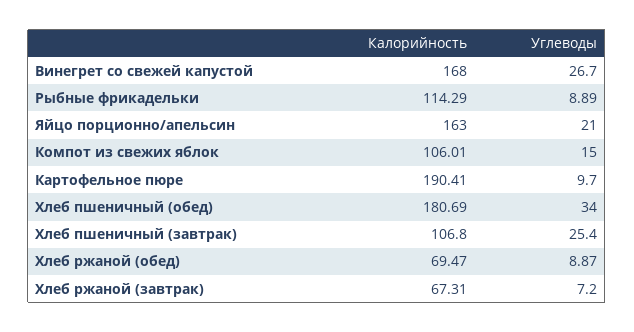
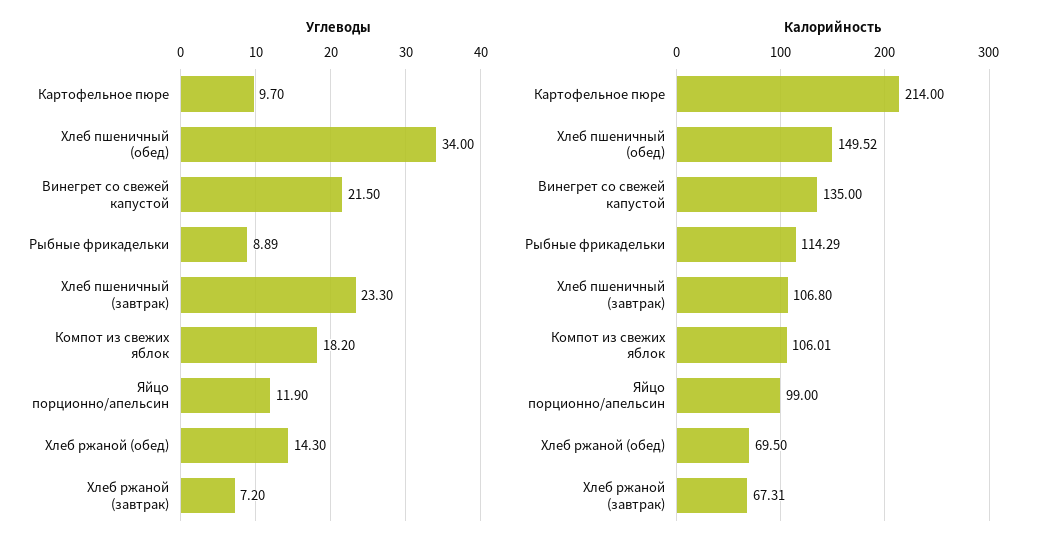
  {
    "Калорийность": {
-     "Винегрет со свежей капустой": 168,
+     "Винегрет со свежей капустой": 135,
      "Рыбные фрикадельки": 114.29,
-     "Яйцо порционно/апельсин": 163,
+     "Яйцо порционно/апельсин": 99,
      "Компот из свежих яблок": 106.01,
-     "Картофельное пюре": 190.41,
+     "Картофельное пюре": 214,
-     "Хлеб пшеничный (обед)": 180.69,
+     "Хлеб пшеничный (обед)": 149.52,
      "Хлеб пшеничный (завтрак)": 106.8,
-     "Хлеб ржаной (обед)": 69.47,
+     "Хлеб ржаной (обед)": 69.5,
      "Хлеб ржаной (завтрак)": 67.31
    },
    "Углеводы": {
-     "Винегрет со свежей капустой": 26.7,
+     "Винегрет со свежей капустой": 21.5,
      "Рыбные фрикадельки": 8.89,
-     "Яйцо порционно/апельсин": 21,
+     "Яйцо порционно/апельсин": 11.9,
-     "Компот из свежих яблок": 15,
+     "Компот из свежих яблок": 18.2,
      "Картофельное пюре": 9.7,
      "Хлеб пшеничный (обед)": 34,
-     "Хлеб пшеничный (завтрак)": 25.4,
+     "Хлеб пшеничный (завтрак)": 23.3,
-     "Хлеб ржаной (обед)": 8.87,
+     "Хлеб ржаной (обед)": 14.3,
      "Хлеб ржаной (завтрак)": 7.2
    }
  }

